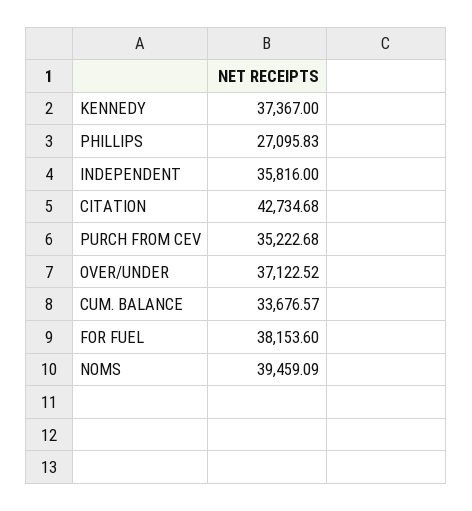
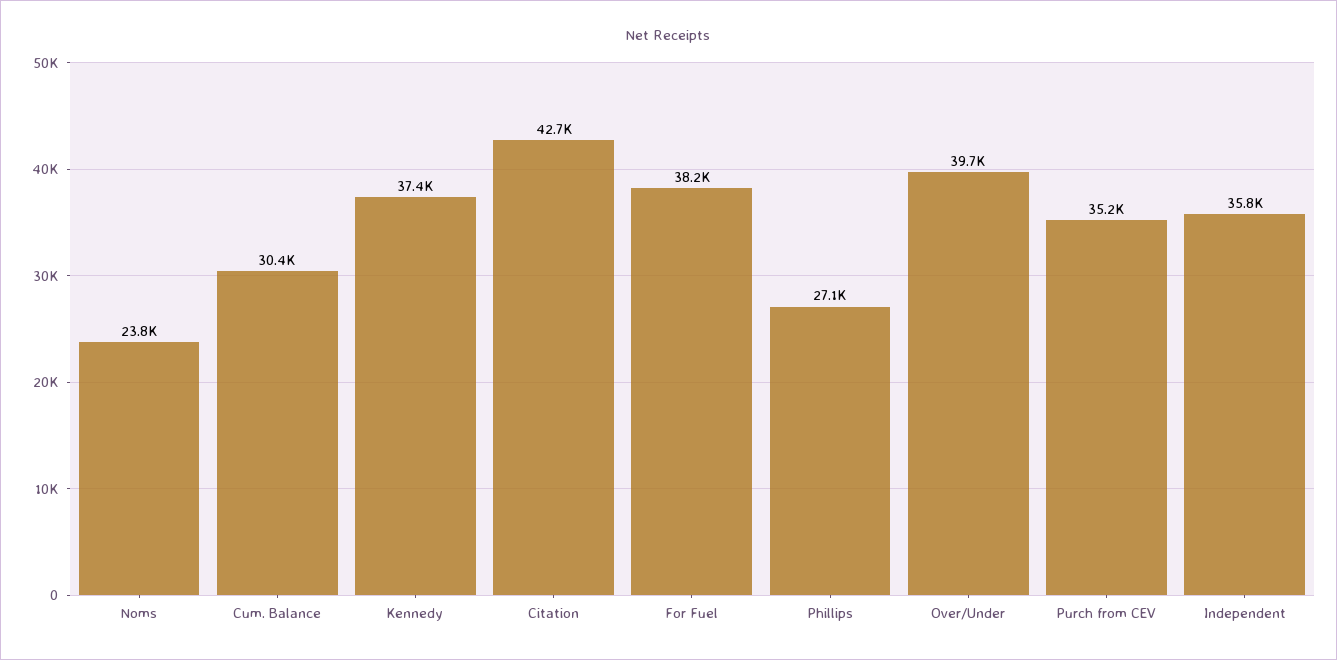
  {
    "KENNEDY": 37367,
    "PHILLIPS": 27095.83,
    "INDEPENDENT": 35816,
    "CITATION": 42734.68,
    "PURCH FROM CEV": 35222.68,
-   "OVER/UNDER": 37122.52,
+   "OVER/UNDER": 39700,
-   "CUM. BALANCE": 33676.57,
+   "CUM. BALANCE": 30400,
    "FOR FUEL": 38153.6,
-   "NOMS": 39459.09
+   "NOMS": 23800
  }

